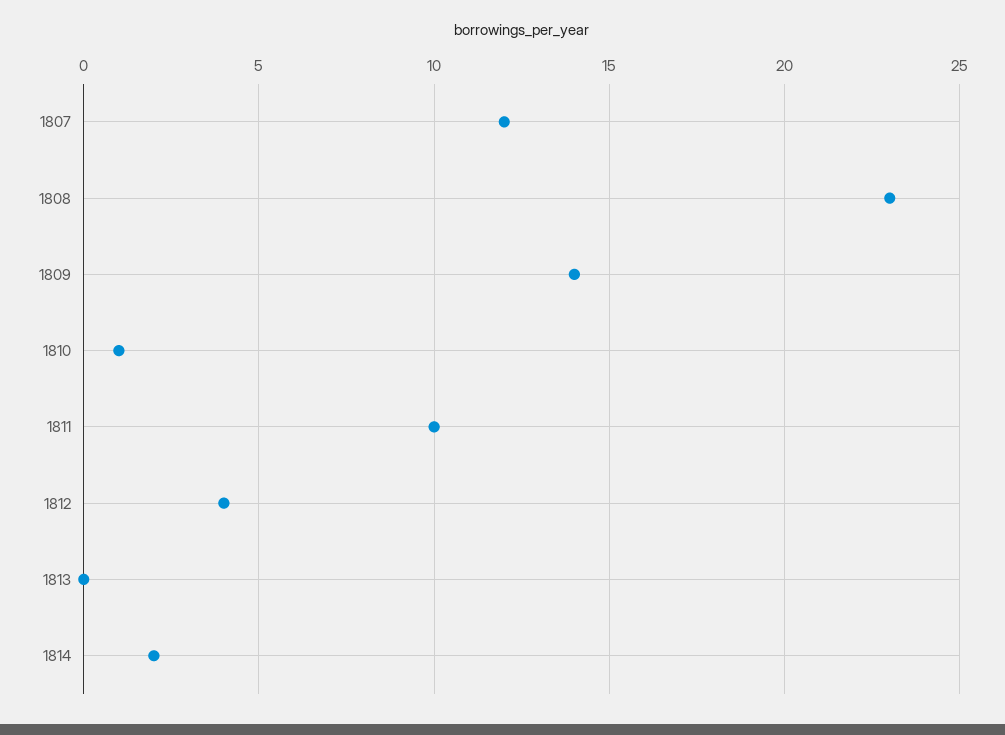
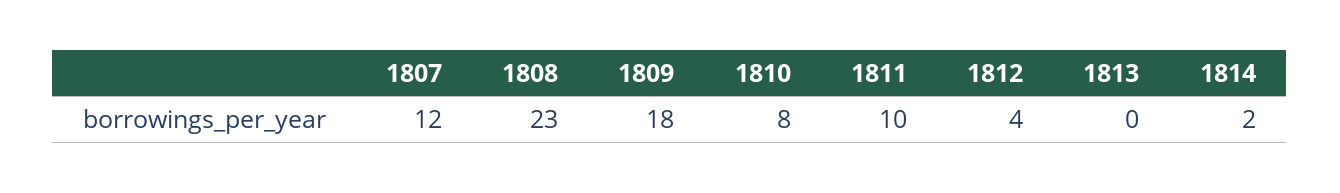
  {
    "1807": 12,
    "1808": 23,
-   "1809": 14,
+   "1809": 18,
-   "1810": 1,
+   "1810": 8,
    "1811": 10,
    "1812": 4,
    "1813": 0,
    "1814": 2
  }

